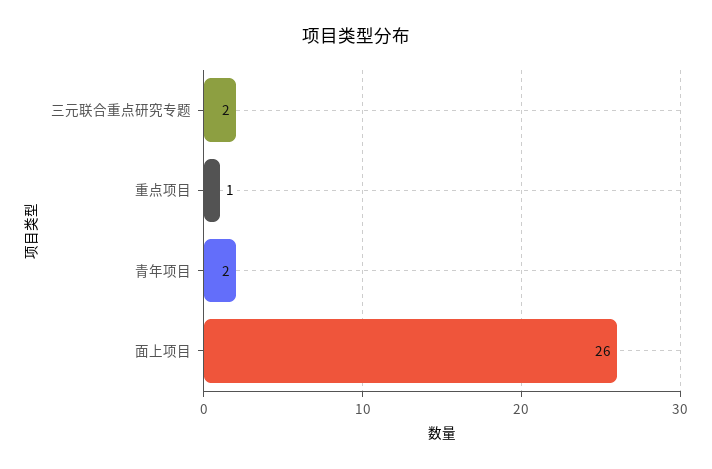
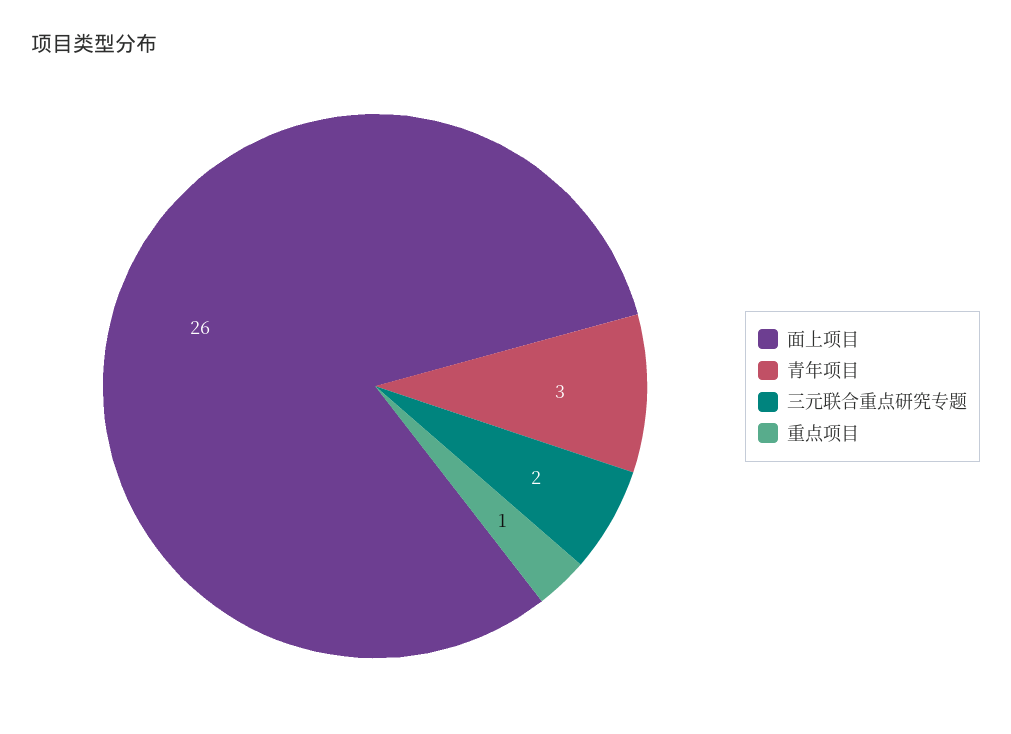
  {
    "三元联合重点研究专题": 2,
    "重点项目": 1,
-   "青年项目": 2,
+   "青年项目": 3,
    "面上项目": 26
  }

